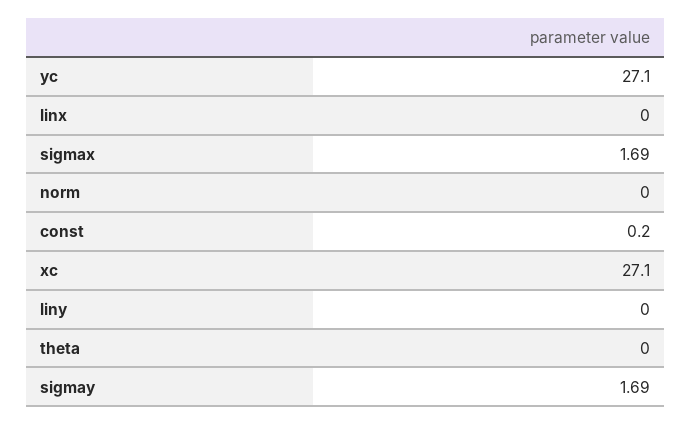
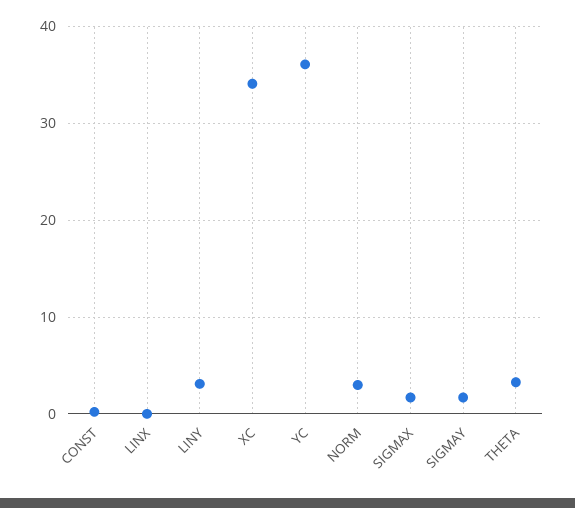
  {
-   "yc": 27.1,
+   "yc": 36,
    "linx": 0,
    "sigmax": 1.69,
-   "norm": 0,
+   "norm": 3,
    "const": 0.2,
-   "xc": 27.1,
+   "xc": 34,
-   "liny": 0,
+   "liny": 3,
-   "theta": 0,
+   "theta": 3,
    "sigmay": 1.69
  }

